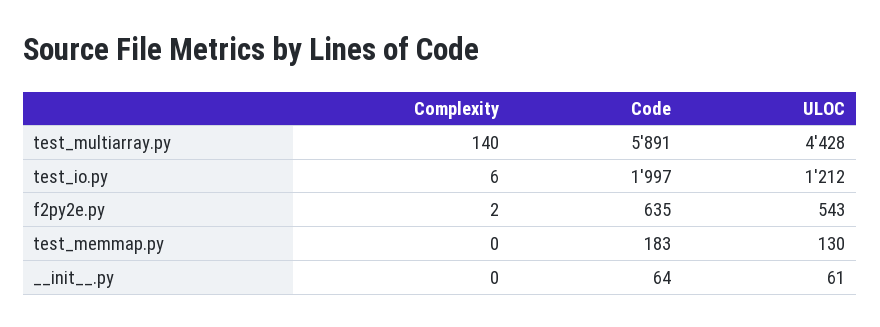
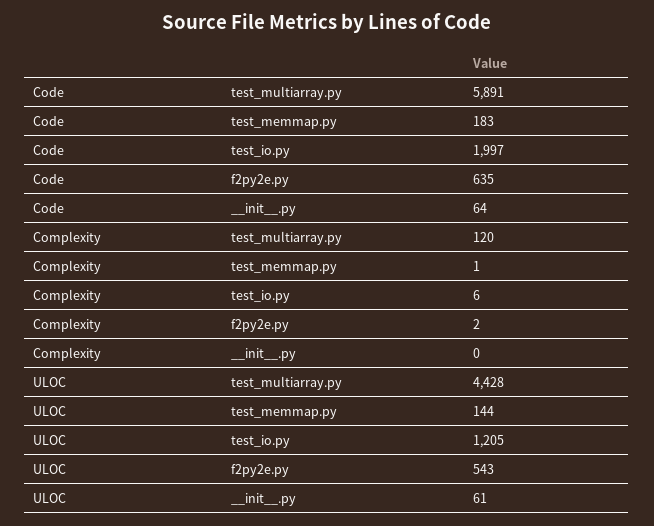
  {
    "Complexity": {
-     "test_multiarray.py": 140,
+     "test_multiarray.py": 120,
      "test_io.py": 6,
      "f2py2e.py": 2,
-     "test_memmap.py": 0,
+     "test_memmap.py": 1,
      "__init__.py": 0
    },
    "Code": {
      "test_multiarray.py": 5891,
      "test_io.py": 1997,
      "f2py2e.py": 635,
      "test_memmap.py": 183,
      "__init__.py": 64
    },
    "ULOC": {
      "test_multiarray.py": 4428,
-     "test_io.py": 1212,
+     "test_io.py": 1205,
      "f2py2e.py": 543,
-     "test_memmap.py": 130,
+     "test_memmap.py": 144,
      "__init__.py": 61
    }
  }

